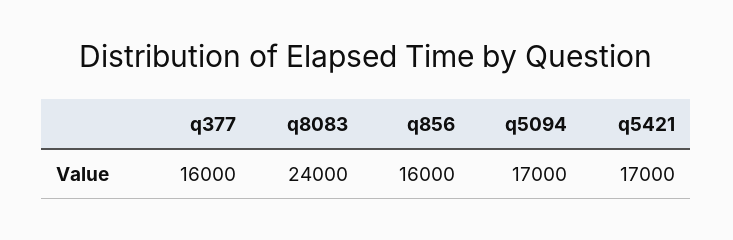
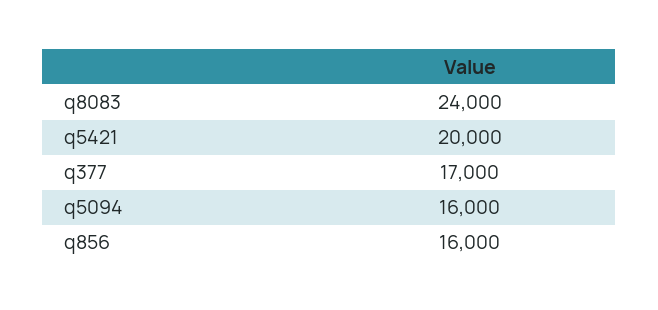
  {
-   "q377": 16000,
+   "q377": 17000,
    "q8083": 24000,
    "q856": 16000,
-   "q5094": 17000,
+   "q5094": 16000,
-   "q5421": 17000
+   "q5421": 20000
  }

